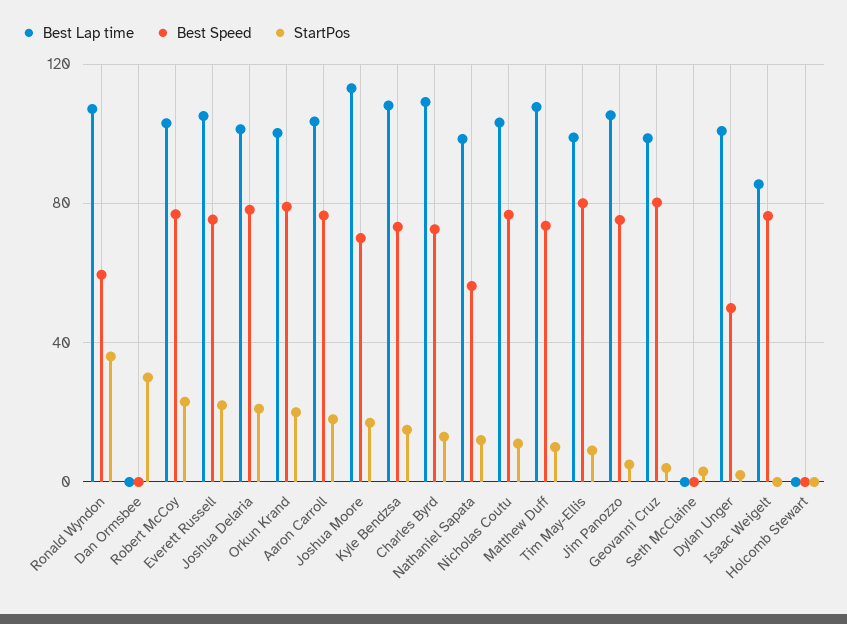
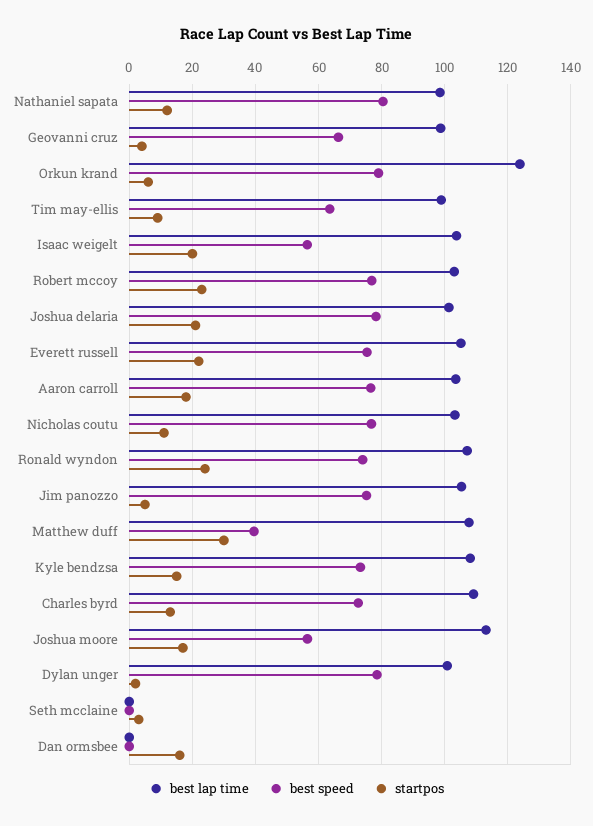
  {
    "Best Lap time": {
      "Ronald Wyndon": 108,
      "Dan Ormsbee": 0,
      "Robert McCoy": 104,
      "Everett Russell": 106,
      "Joshua Delaria": 102,
-     "Orkun Krand": 100,
+     "Orkun Krand": 124,
      "Aaron Carroll": 104,
      "Joshua Moore": 114,
      "Kyle Bendzsa": 108,
      "Charles Byrd": 110,
      "Nathaniel Sapata": 98,
      "Nicholas Coutu": 104,
      "Matthew Duff": 108,
      "Tim May-Ellis": 98,
      "Jim Panozzo": 106,
      "Geovanni Cruz": 98,
      "Seth McClaine": 0,
      "Dylan Unger": 100,
-     "Isaac Weigelt": 85,
+     "Isaac Weigelt": 104
-     "Holcomb Stewart": 0
    },
    "Best Speed": {
-     "Ronald Wyndon": 60,
+     "Ronald Wyndon": 74,
      "Dan Ormsbee": 0,
      "Robert McCoy": 76,
      "Everett Russell": 76,
      "Joshua Delaria": 78,
      "Orkun Krand": 80,
      "Aaron Carroll": 76,
-     "Joshua Moore": 70,
+     "Joshua Moore": 56,
      "Kyle Bendzsa": 74,
      "Charles Byrd": 72,
-     "Nathaniel Sapata": 55,
+     "Nathaniel Sapata": 80,
      "Nicholas Coutu": 76,
-     "Matthew Duff": 75,
+     "Matthew Duff": 40,
-     "Tim May-Ellis": 80,
+     "Tim May-Ellis": 64,
      "Jim Panozzo": 76,
-     "Geovanni Cruz": 80,
+     "Geovanni Cruz": 66,
      "Seth McClaine": 0,
-     "Dylan Unger": 50,
+     "Dylan Unger": 78,
-     "Isaac Weigelt": 75,
+     "Isaac Weigelt": 56
-     "Holcomb Stewart": 0
    },
    "StartPos": {
-     "Ronald Wyndon": 35,
+     "Ronald Wyndon": 24,
-     "Dan Ormsbee": 30,
+     "Dan Ormsbee": 16,
      "Robert McCoy": 24,
      "Everett Russell": 22,
      "Joshua Delaria": 22,
-     "Orkun Krand": 20,
+     "Orkun Krand": 6,
      "Aaron Carroll": 18,
      "Joshua Moore": 18,
      "Kyle Bendzsa": 16,
      "Charles Byrd": 14,
      "Nathaniel Sapata": 12,
      "Nicholas Coutu": 12,
-     "Matthew Duff": 10,
+     "Matthew Duff": 30,
      "Tim May-Ellis": 10,
      "Jim Panozzo": 6,
      "Geovanni Cruz": 4,
      "Seth McClaine": 4,
      "Dylan Unger": 2,
-     "Isaac Weigelt": 0,
+     "Isaac Weigelt": 20
-     "Holcomb Stewart": 0
    }
  }

